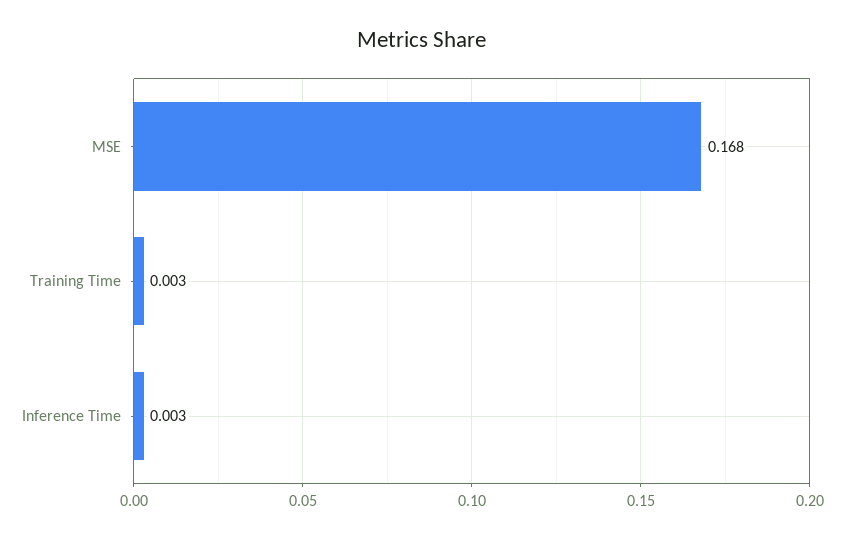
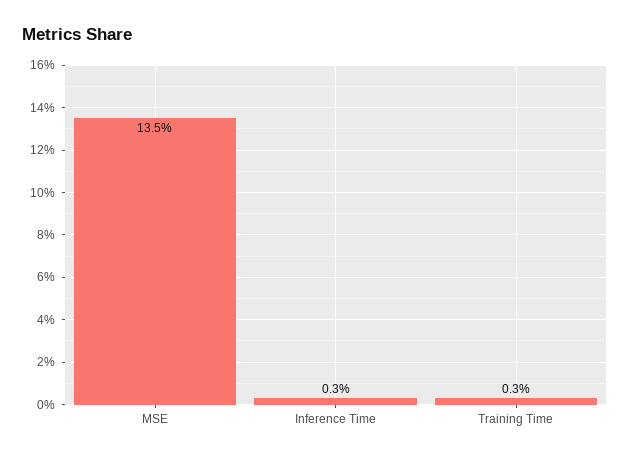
  {
-   "MSE": 0.168,
+   "MSE": 0.135,
    "Training Time": 0.003,
    "Inference Time": 0.003
  }

